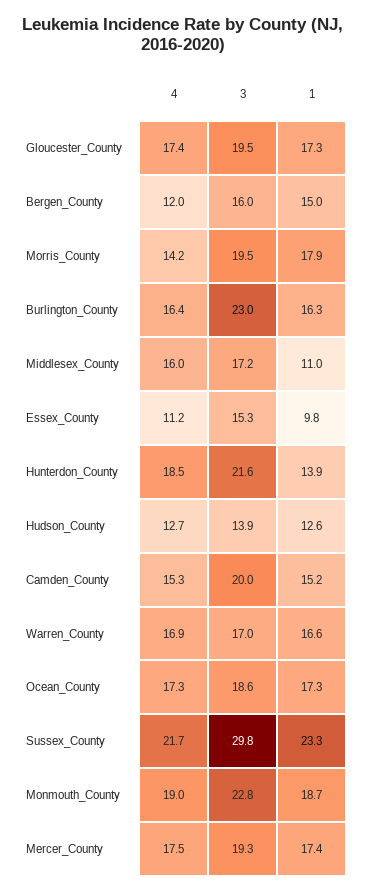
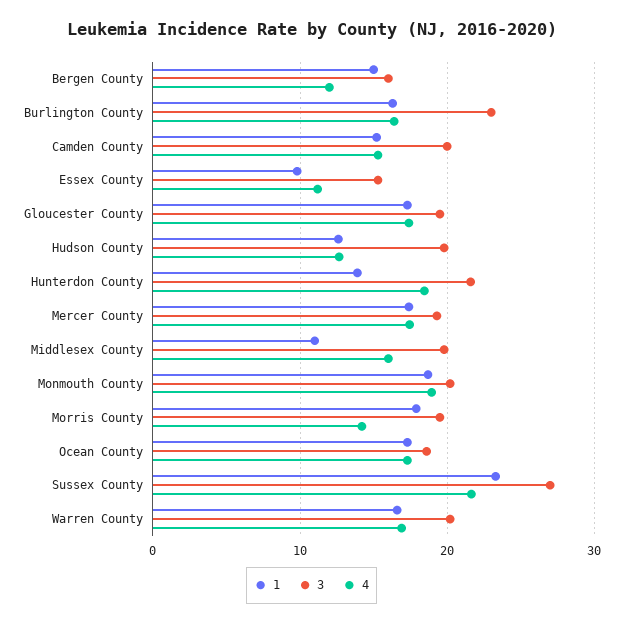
  {
    "4": {
      "Gloucester_County": 17.4,
      "Bergen_County": 12,
      "Morris_County": 14.2,
      "Burlington_County": 16.4,
      "Middlesex_County": 16,
      "Essex_County": 11.2,
      "Hunterdon_County": 18.5,
      "Hudson_County": 12.7,
      "Camden_County": 15.3,
      "Warren_County": 16.9,
      "Ocean_County": 17.3,
      "Sussex_County": 21.7,
      "Monmouth_County": 19,
      "Mercer_County": 17.5
    },
    "3": {
      "Gloucester_County": 19.5,
      "Bergen_County": 16,
      "Morris_County": 19.5,
      "Burlington_County": 23,
-     "Middlesex_County": 17.2,
+     "Middlesex_County": 20,
      "Essex_County": 15.3,
      "Hunterdon_County": 21.6,
-     "Hudson_County": 13.9,
+     "Hudson_County": 20,
      "Camden_County": 20,
-     "Warren_County": 17,
+     "Warren_County": 20,
      "Ocean_County": 18.6,
-     "Sussex_County": 29.8,
+     "Sussex_County": 27,
-     "Monmouth_County": 22.8,
+     "Monmouth_County": 20,
      "Mercer_County": 19.3
    },
    "1": {
      "Gloucester_County": 17.3,
      "Bergen_County": 15,
      "Morris_County": 17.9,
      "Burlington_County": 16.3,
      "Middlesex_County": 11,
      "Essex_County": 9.8,
      "Hunterdon_County": 13.9,
      "Hudson_County": 12.6,
      "Camden_County": 15.2,
      "Warren_County": 16.6,
      "Ocean_County": 17.3,
      "Sussex_County": 23.3,
      "Monmouth_County": 18.7,
      "Mercer_County": 17.4
    }
  }

